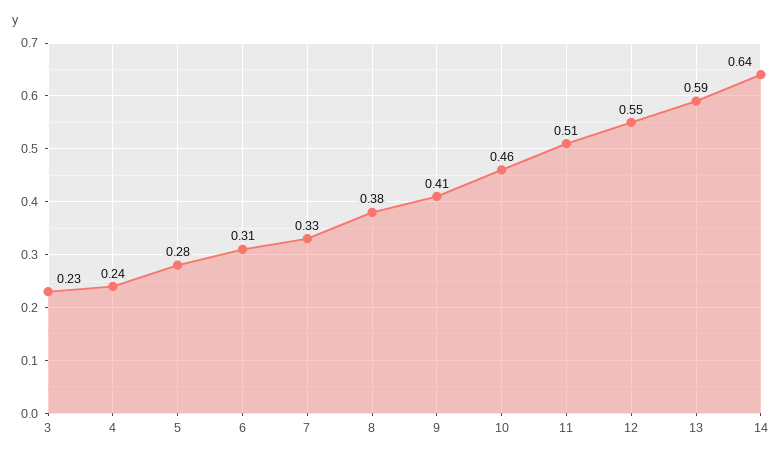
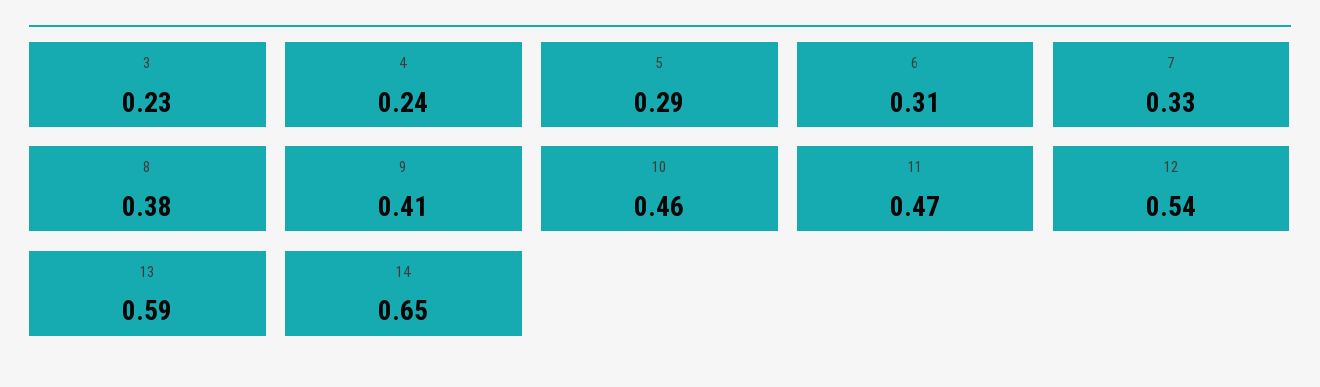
  {
    "3": 0.23,
    "4": 0.24,
-   "5": 0.28,
+   "5": 0.29,
    "6": 0.31,
    "7": 0.33,
    "8": 0.38,
    "9": 0.41,
    "10": 0.46,
-   "11": 0.51,
+   "11": 0.47,
-   "12": 0.55,
+   "12": 0.54,
    "13": 0.59,
-   "14": 0.64
+   "14": 0.65
  }

